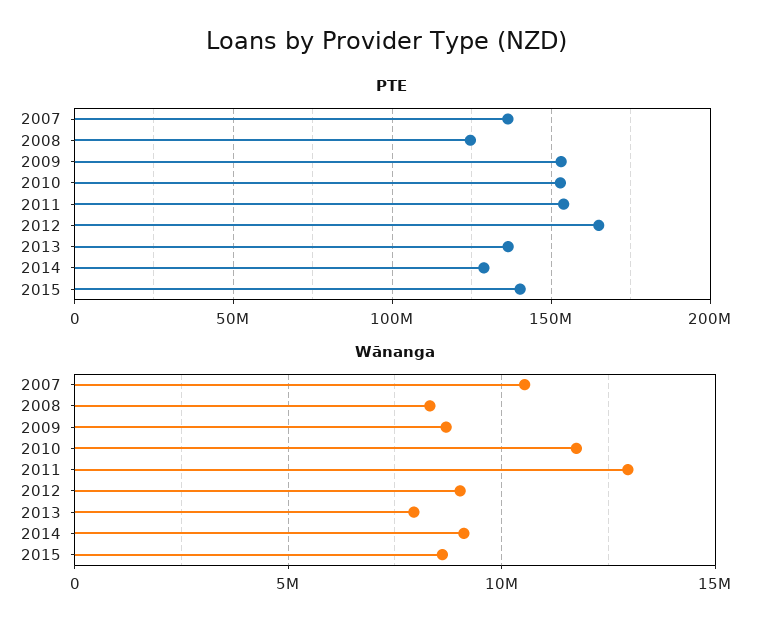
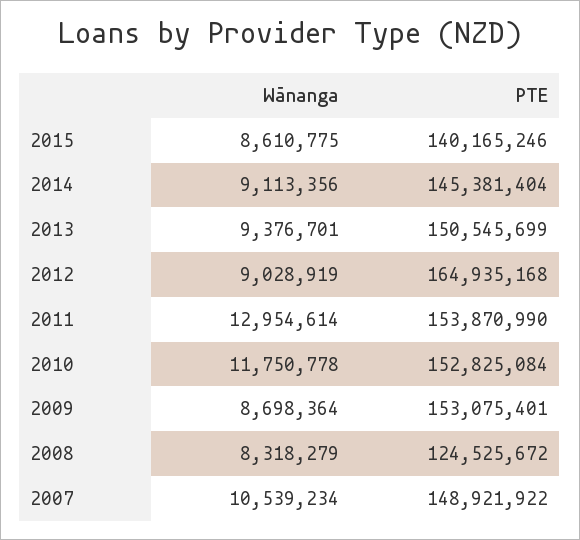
  {
    "PTE": {
-     "2007": 135000000,
+     "2007": 148921922,
      "2008": 124525672,
      "2009": 153075401,
      "2010": 152825084,
      "2011": 153870990,
      "2012": 164935168,
-     "2013": 135000000,
+     "2013": 150545699,
-     "2014": 130000000,
+     "2014": 145381404,
      "2015": 140165246
    },
    "Wānanga": {
      "2007": 10539234,
      "2008": 8318279,
      "2009": 8698364,
      "2010": 11750778,
      "2011": 12954614,
      "2012": 9028919,
-     "2013": 8000000,
+     "2013": 9376701,
      "2014": 9113356,
      "2015": 8610775
    }
  }

